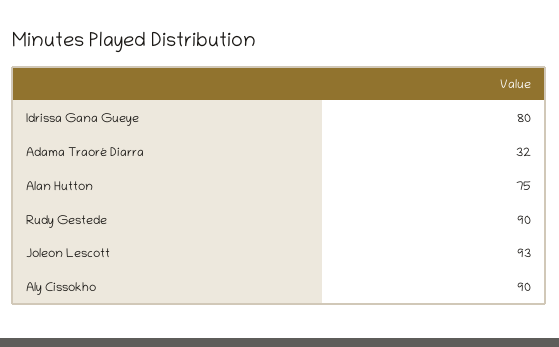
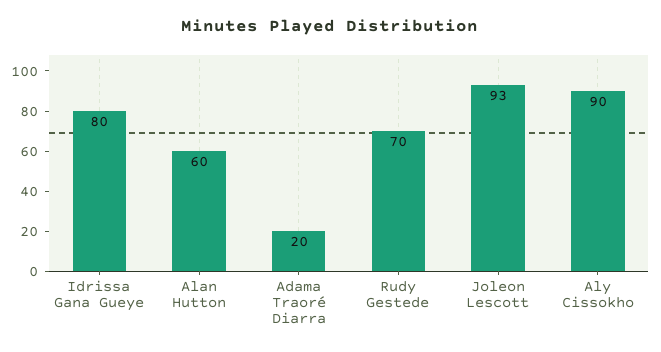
  {
    "Idrissa Gana Gueye": 80,
-   "Adama Traoré Diarra": 32,
+   "Adama Traoré Diarra": 20,
-   "Alan Hutton": 75,
+   "Alan Hutton": 60,
-   "Rudy Gestede": 90,
+   "Rudy Gestede": 70,
    "Joleon Lescott": 93,
    "Aly Cissokho": 90
  }

